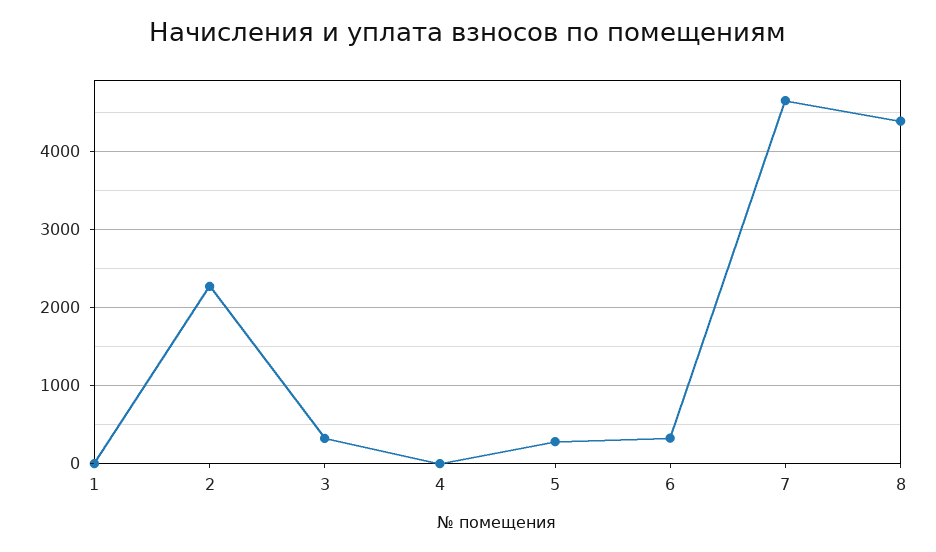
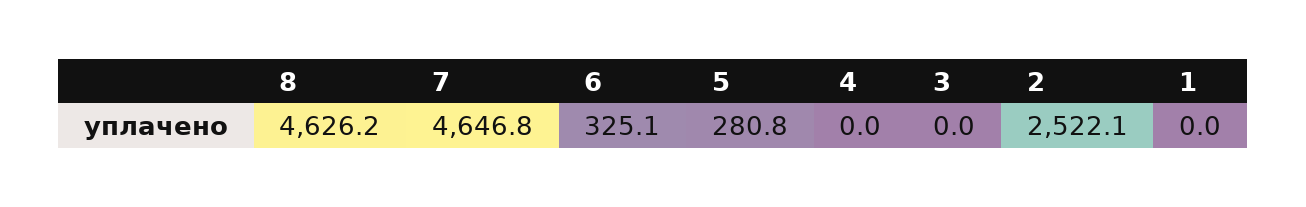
  {
    "1": 0,
-   "2": 2300,
+   "2": 2522.1,
-   "3": 300,
+   "3": 0,
    "4": 0,
    "5": 280.8,
    "6": 325.1,
    "7": 4646.8,
-   "8": 4400
+   "8": 4626.2
  }

